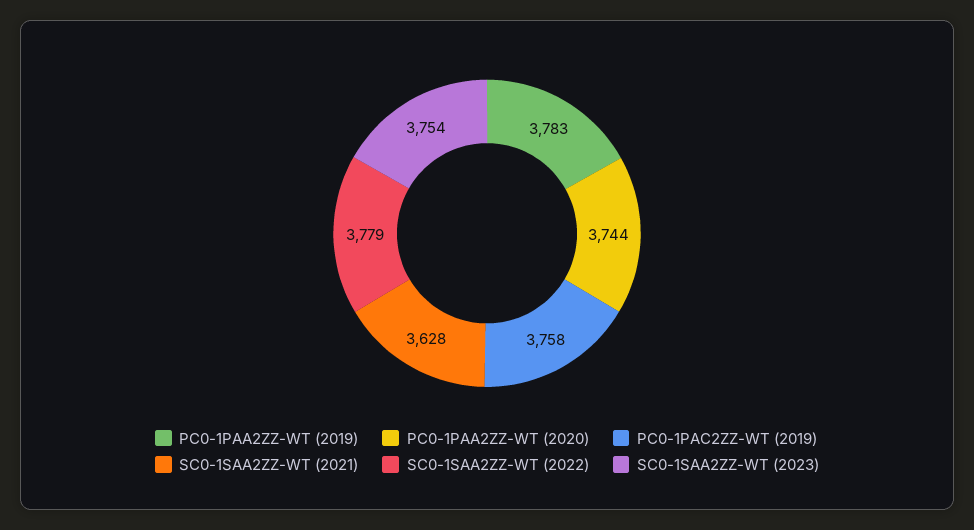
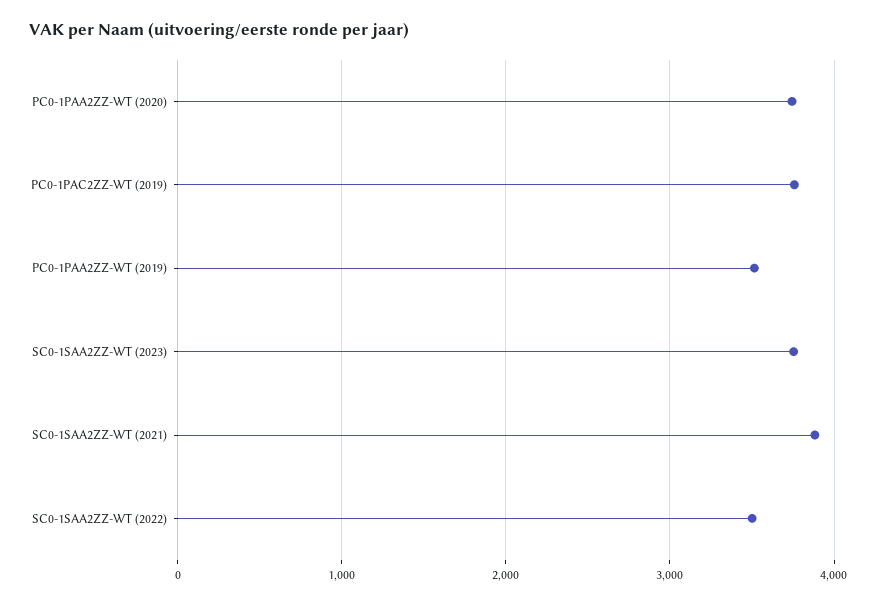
  {
-   "PC0-1PAA2ZZ-WT (2019)": 3783,
+   "PC0-1PAA2ZZ-WT (2019)": 3500,
    "PC0-1PAA2ZZ-WT (2020)": 3744,
    "PC0-1PAC2ZZ-WT (2019)": 3758,
-   "SC0-1SAA2ZZ-WT (2021)": 3628,
+   "SC0-1SAA2ZZ-WT (2021)": 3900,
-   "SC0-1SAA2ZZ-WT (2022)": 3779,
+   "SC0-1SAA2ZZ-WT (2022)": 3500,
    "SC0-1SAA2ZZ-WT (2023)": 3754
  }

